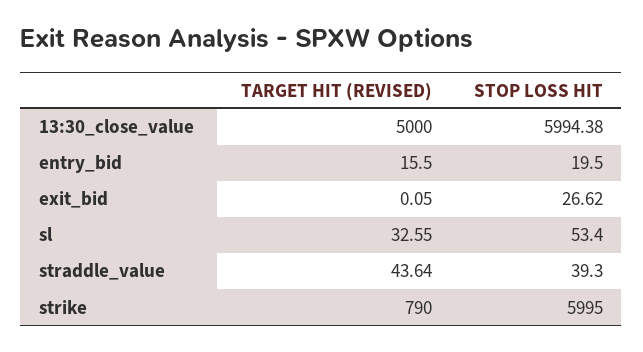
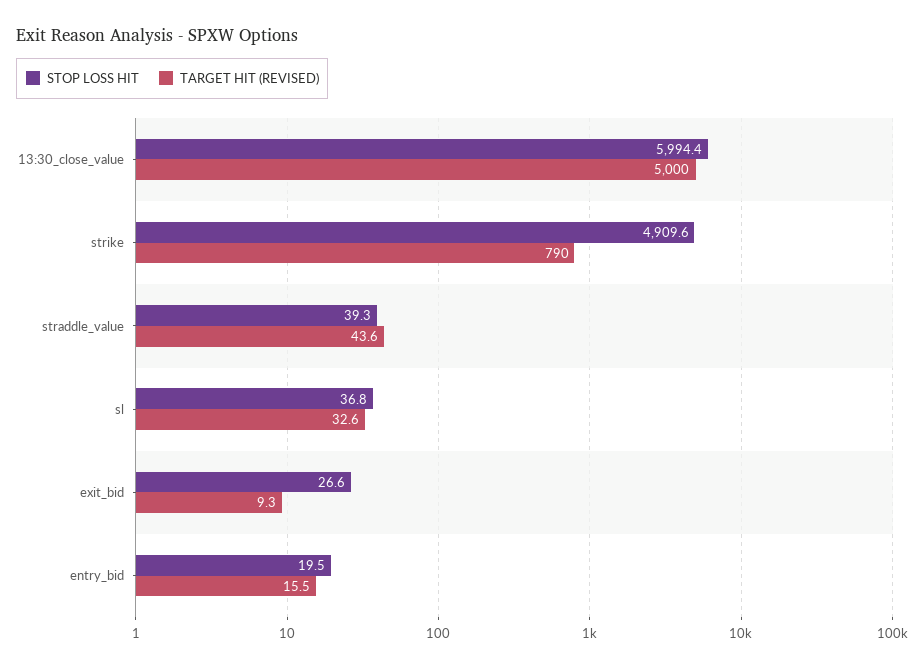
  {
    "TARGET HIT (REVISED)": {
      "13:30_close_value": 5000,
      "entry_bid": 15.5,
-     "exit_bid": 0.05,
+     "exit_bid": 9.3,
      "sl": 32.55,
      "straddle_value": 43.64,
      "strike": 790
    },
    "STOP LOSS HIT": {
      "13:30_close_value": 5994.38,
      "entry_bid": 19.5,
      "exit_bid": 26.62,
-     "sl": 53.4,
+     "sl": 36.8,
      "straddle_value": 39.3,
-     "strike": 5995
+     "strike": 4909.6
    }
  }

